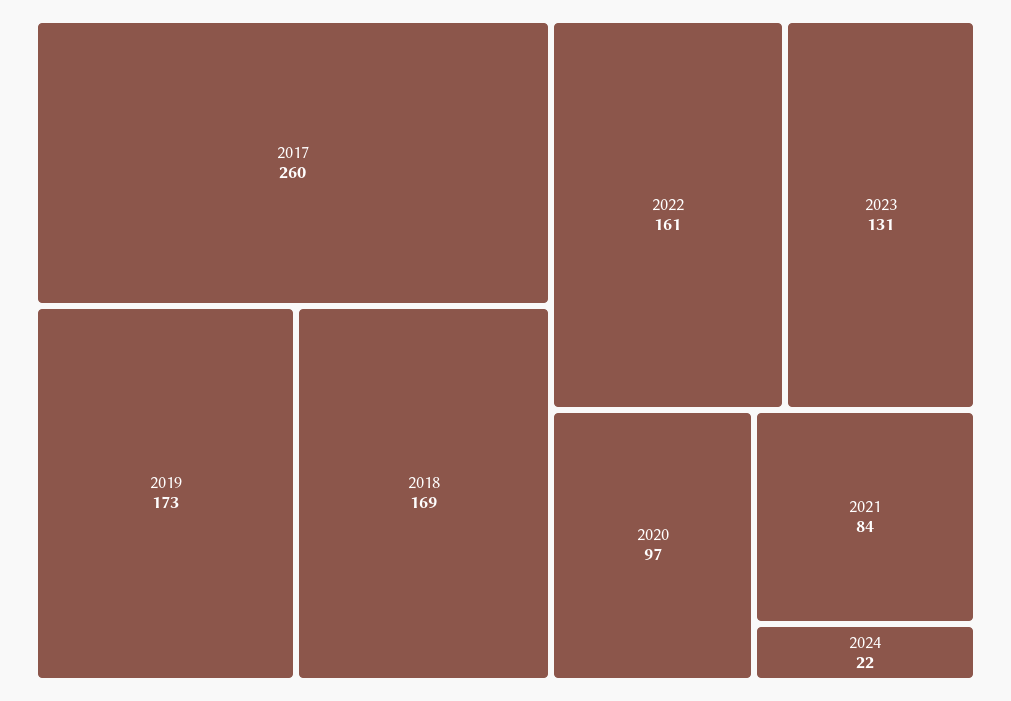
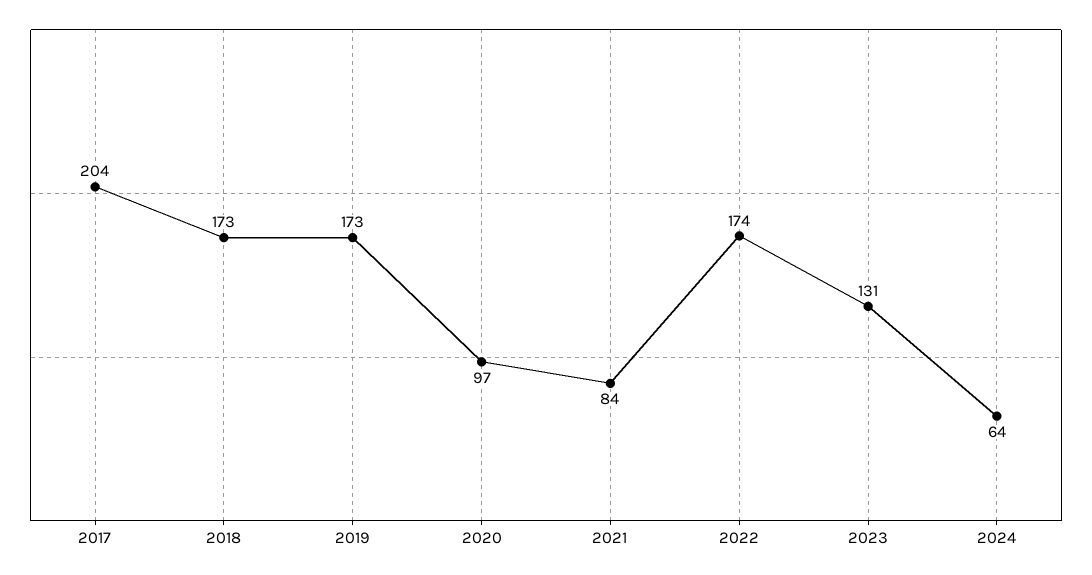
  {
-   "2017": 260,
+   "2017": 204,
    "2019": 173,
-   "2018": 169,
+   "2018": 173,
-   "2022": 161,
+   "2022": 174,
    "2023": 131,
    "2020": 97,
    "2021": 84,
-   "2024": 22
+   "2024": 64
  }

